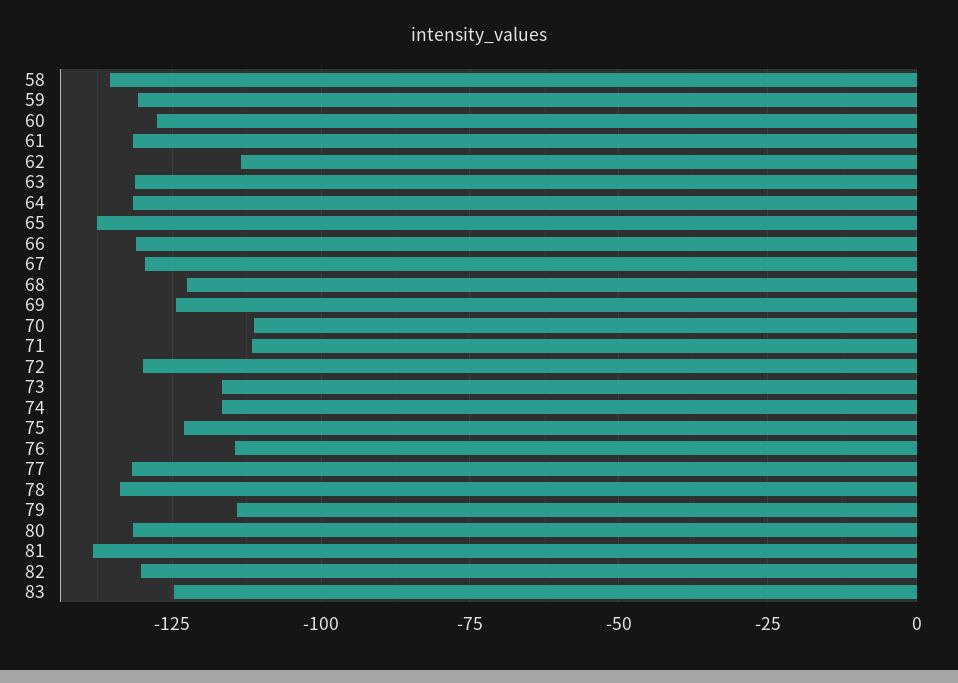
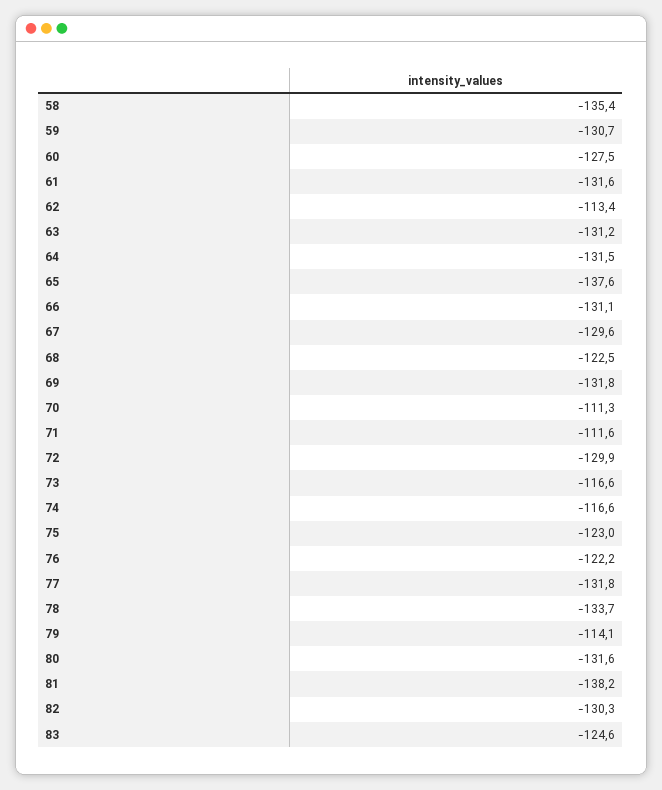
  {
    "58": -135.4,
    "59": -130.7,
    "60": -127.5,
    "61": -131.6,
    "62": -113.4,
    "63": -131.2,
    "64": -131.5,
    "65": -137.6,
    "66": -131.1,
    "67": -129.6,
    "68": -122.5,
-   "69": -125,
+   "69": -131.8,
    "70": -111.3,
    "71": -111.6,
    "72": -129.9,
    "73": -116.6,
    "74": -116.6,
    "75": -123,
-   "76": -115,
+   "76": -122.2,
    "77": -131.8,
    "78": -133.7,
    "79": -114.1,
    "80": -131.6,
    "81": -138.2,
    "82": -130.3,
    "83": -124.6
  }

